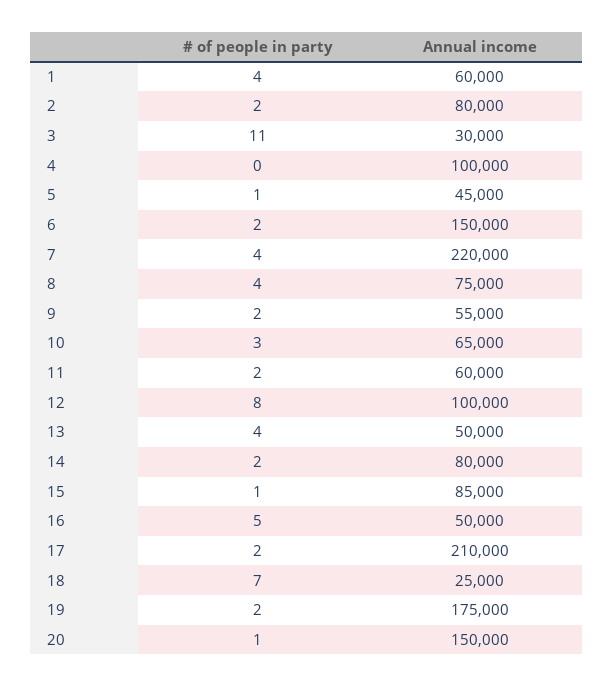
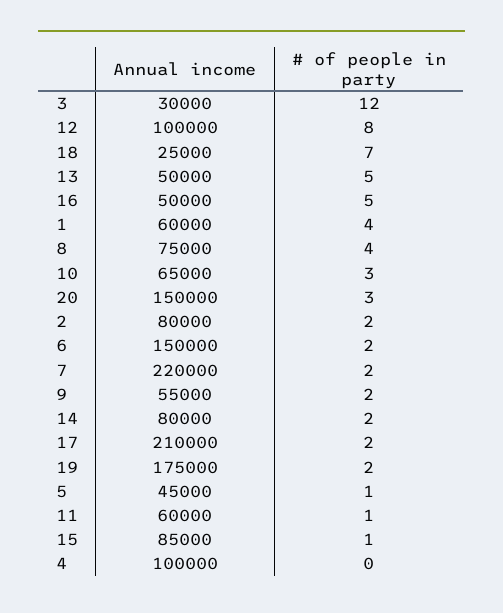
  {
    "# of people in party": {
      "1": 4,
      "2": 2,
-     "3": 11,
+     "3": 12,
      "4": 0,
      "5": 1,
      "6": 2,
-     "7": 4,
+     "7": 2,
      "8": 4,
      "9": 2,
      "10": 3,
-     "11": 2,
+     "11": 1,
      "12": 8,
-     "13": 4,
+     "13": 5,
      "14": 2,
      "15": 1,
      "16": 5,
      "17": 2,
      "18": 7,
      "19": 2,
-     "20": 1
+     "20": 3
    },
    "Annual income": {
      "1": 60000,
      "2": 80000,
      "3": 30000,
      "4": 100000,
      "5": 45000,
      "6": 150000,
      "7": 220000,
      "8": 75000,
      "9": 55000,
      "10": 65000,
      "11": 60000,
      "12": 100000,
      "13": 50000,
      "14": 80000,
      "15": 85000,
      "16": 50000,
      "17": 210000,
      "18": 25000,
      "19": 175000,
      "20": 150000
    }
  }

